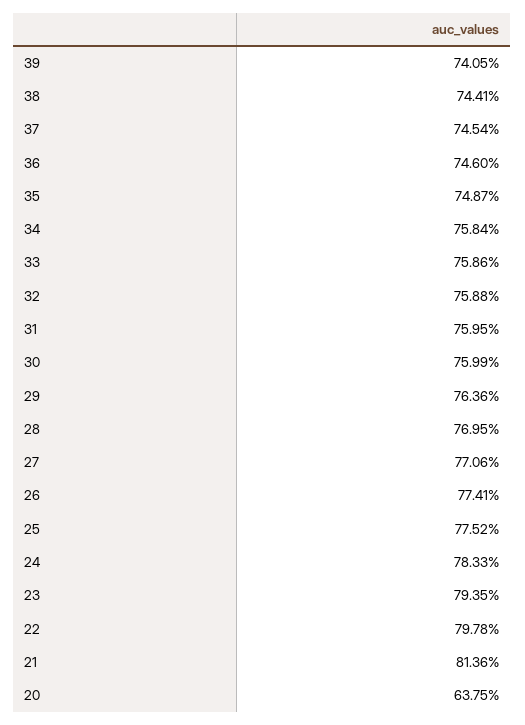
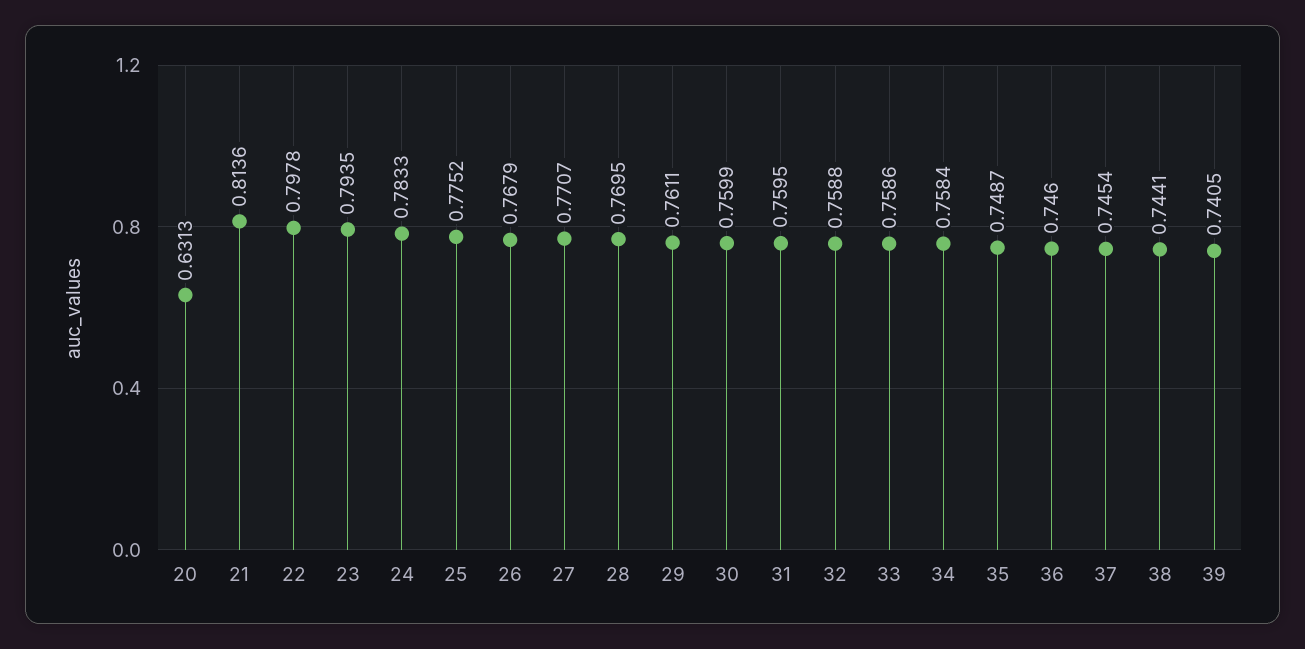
  {
    "39": 0.7405,
    "38": 0.7441,
    "37": 0.7454,
    "36": 0.746,
    "35": 0.7487,
    "34": 0.7584,
    "33": 0.7586,
    "32": 0.7588,
    "31": 0.7595,
    "30": 0.7599,
-   "29": 0.7636,
+   "29": 0.7611,
    "28": 0.7695,
-   "27": 0.7706,
+   "27": 0.7707,
-   "26": 0.7741,
+   "26": 0.7679,
    "25": 0.7752,
    "24": 0.7833,
    "23": 0.7935,
    "22": 0.7978,
    "21": 0.8136,
-   "20": 0.6375
+   "20": 0.6313
  }

